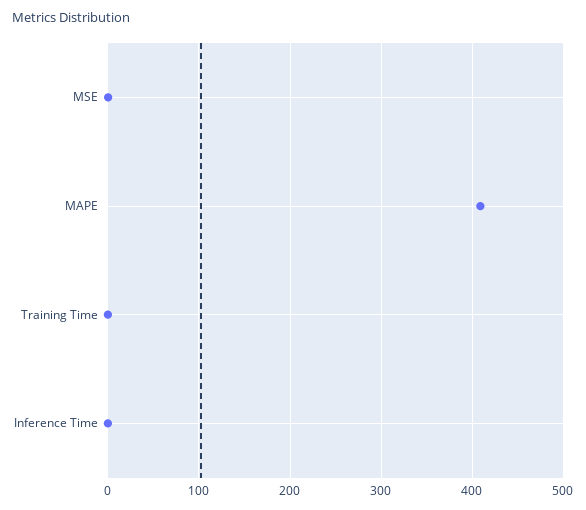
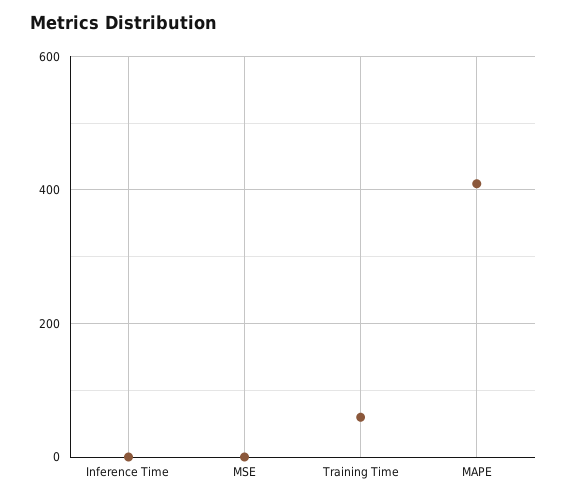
  {
    "MSE": 0,
    "MAPE": 410,
-   "Training Time": 0,
+   "Training Time": 60,
    "Inference Time": 0
  }

